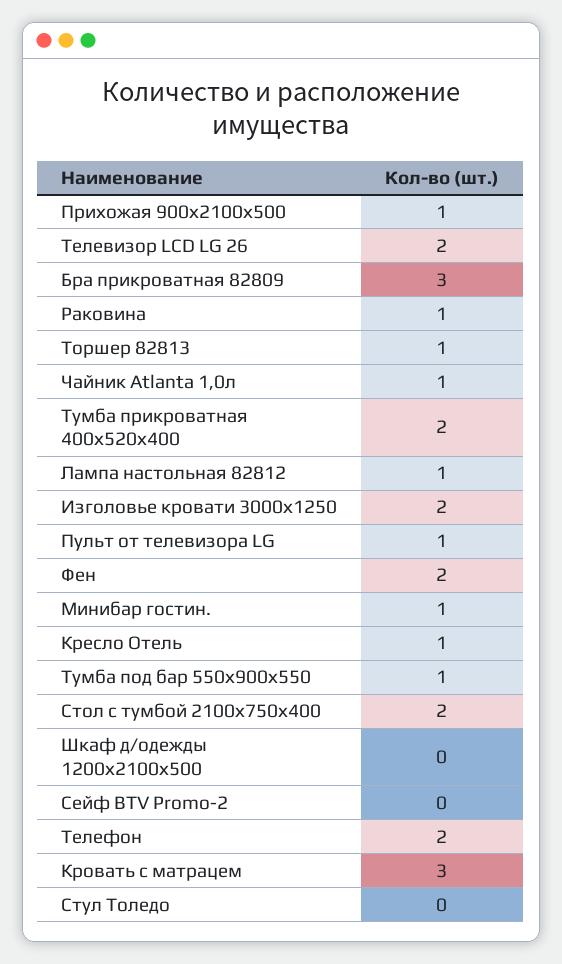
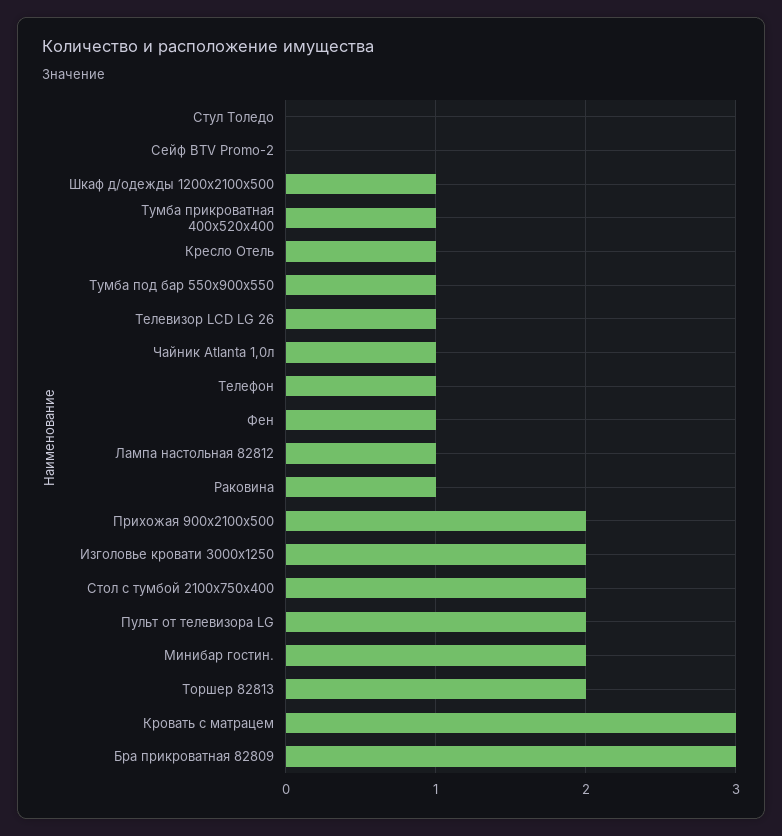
  {
-   "Прихожая 900х2100х500": 1,
+   "Прихожая 900х2100х500": 2,
-   "Телевизор LCD LG 26": 2,
+   "Телевизор LCD LG 26": 1,
    "Бра прикроватная 82809": 3,
    "Раковина": 1,
-   "Торшер 82813": 1,
+   "Торшер 82813": 2,
    "Чайник Atlanta 1,0л": 1,
-   "Тумба прикроватная 400х520х400": 2,
+   "Тумба прикроватная 400х520х400": 1,
    "Лампа настольная 82812": 1,
    "Изголовье кровати 3000х1250": 2,
-   "Пульт от телевизора LG": 1,
+   "Пульт от телевизора LG": 2,
-   "Фен": 2,
+   "Фен": 1,
-   "Минибар гостин.": 1,
+   "Минибар гостин.": 2,
    "Кресло Отель": 1,
    "Тумба под бар 550х900х550": 1,
    "Стол с тумбой 2100х750х400": 2,
-   "Шкаф д/одежды 1200х2100х500": 0,
+   "Шкаф д/одежды 1200х2100х500": 1,
    "Сейф BTV Promo-2": 0,
-   "Телефон": 2,
+   "Телефон": 1,
    "Кровать с матрацем": 3,
    "Стул Толедо": 0
  }

